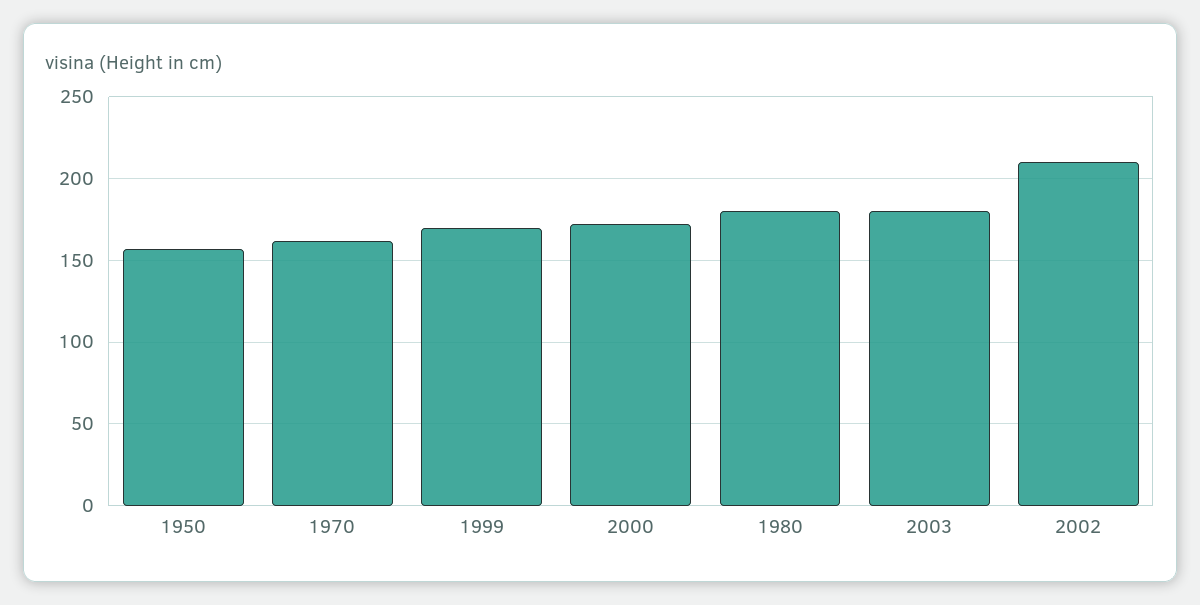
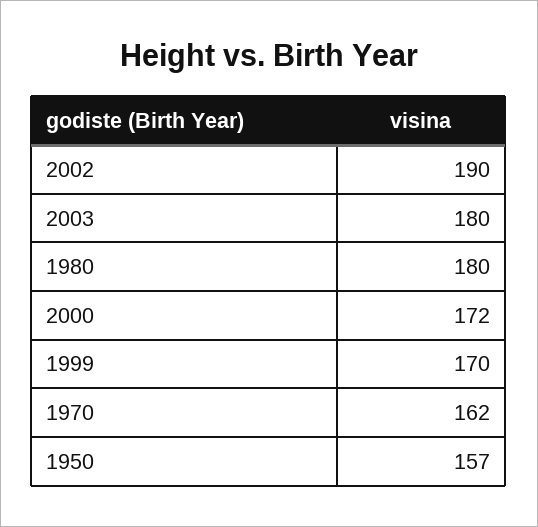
  {
    "1950": 157,
    "1970": 162,
    "1999": 170,
    "2000": 172,
    "1980": 180,
    "2003": 180,
-   "2002": 210
+   "2002": 190
  }

